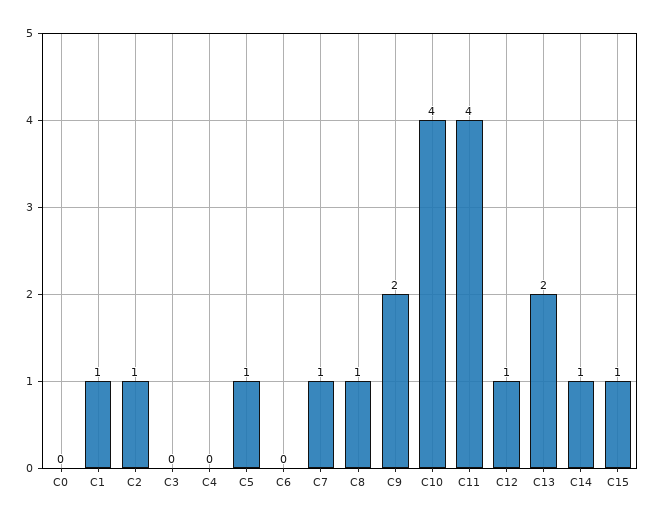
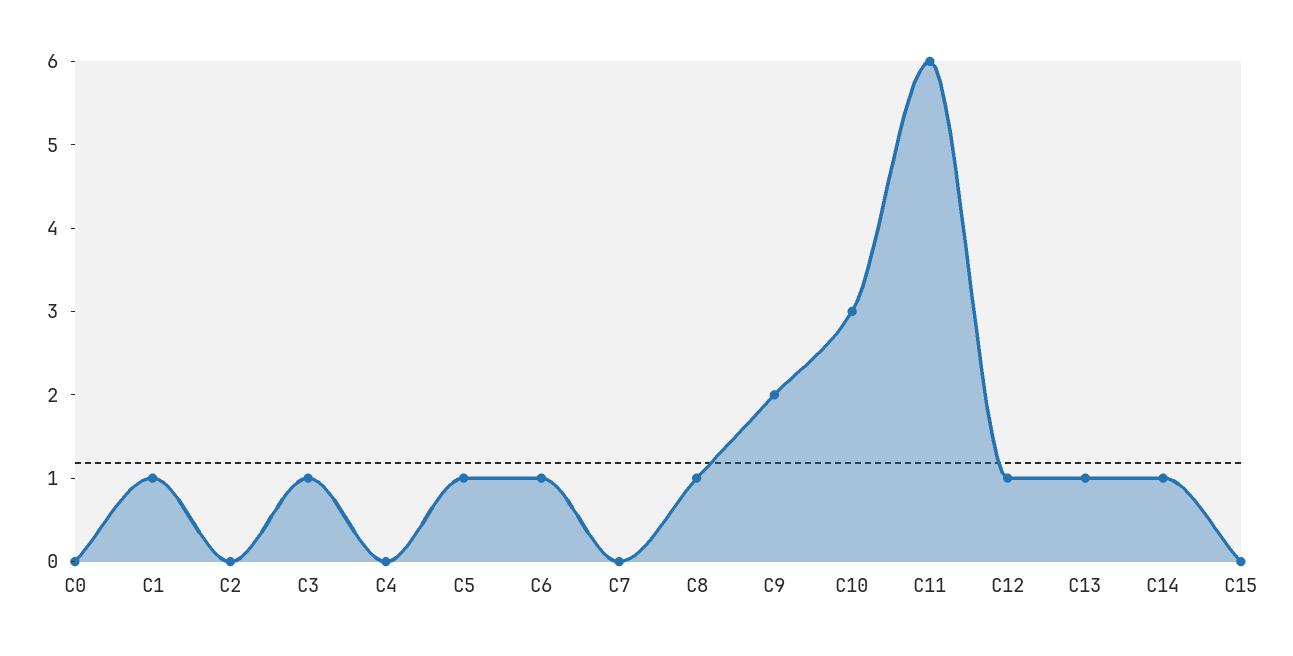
  {
    "C0": 0,
    "C1": 1,
-   "C2": 1,
+   "C2": 0,
-   "C3": 0,
+   "C3": 1,
    "C4": 0,
    "C5": 1,
-   "C6": 0,
+   "C6": 1,
-   "C7": 1,
+   "C7": 0,
    "C8": 1,
    "C9": 2,
-   "C10": 4,
+   "C10": 3,
-   "C11": 4,
+   "C11": 6,
    "C12": 1,
-   "C13": 2,
+   "C13": 1,
    "C14": 1,
-   "C15": 1
+   "C15": 0
  }

